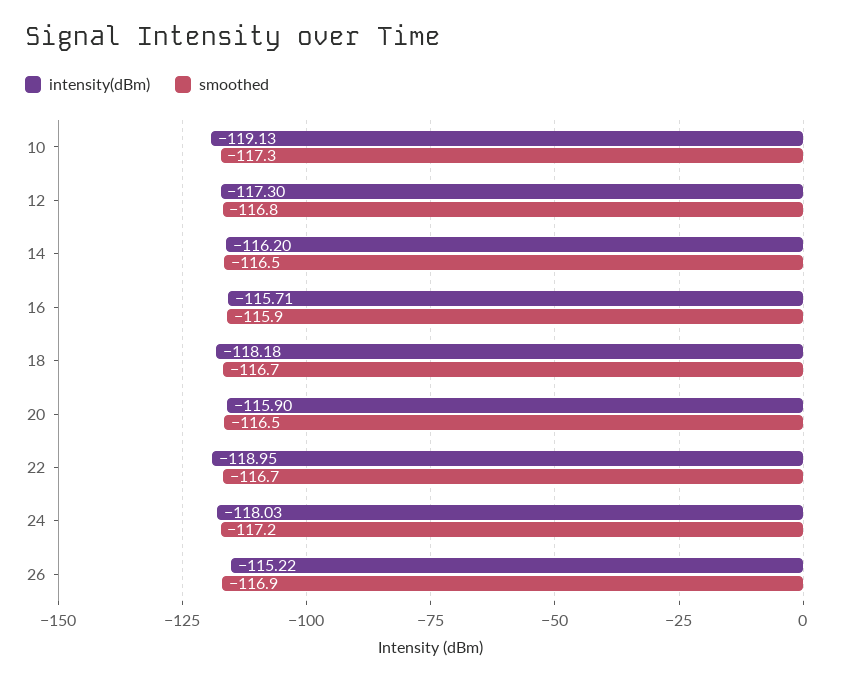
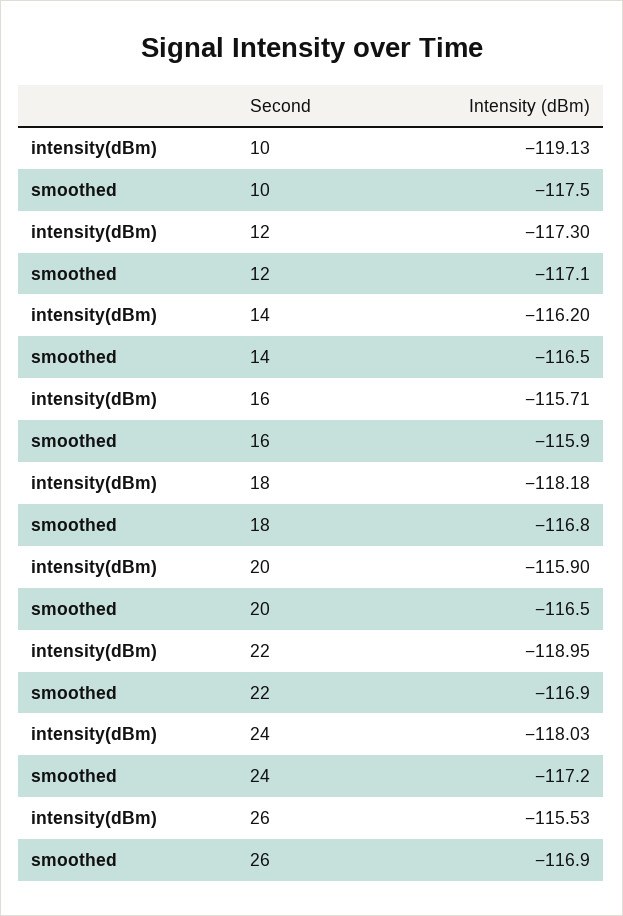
  {
    "intensity(dBm)": {
      "10": -119.13,
      "12": -117.3,
      "14": -116.2,
      "16": -115.71,
      "18": -118.18,
      "20": -115.9,
      "22": -118.95,
      "24": -118.03,
-     "26": -115.22
+     "26": -115.53
    },
    "smoothed": {
-     "10": -117.3,
+     "10": -117.5,
-     "12": -116.8,
+     "12": -117.1,
      "14": -116.5,
      "16": -115.9,
-     "18": -116.7,
+     "18": -116.8,
      "20": -116.5,
-     "22": -116.7,
+     "22": -116.9,
      "24": -117.2,
      "26": -116.9
    }
  }

